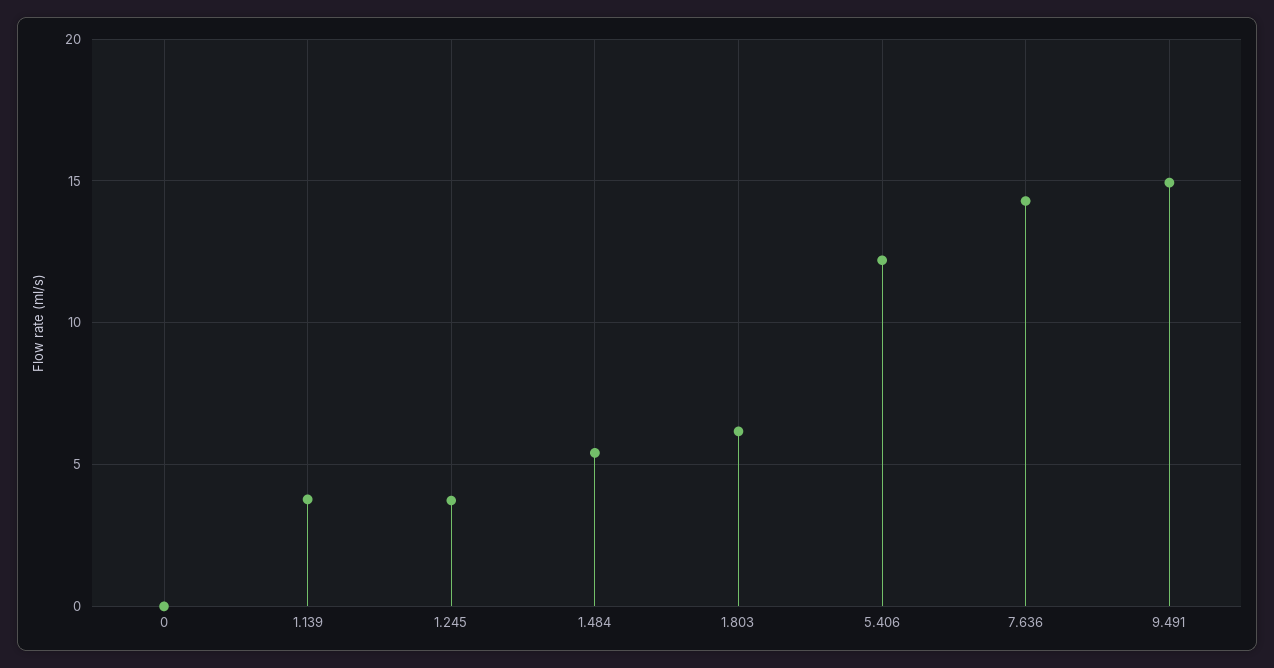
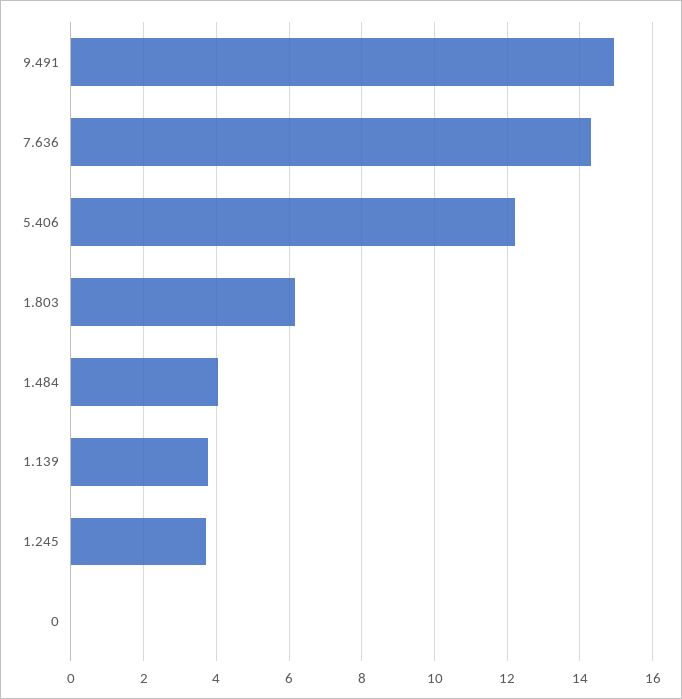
  {
    "0": 0,
    "1.139": 3.8,
    "1.245": 3.8,
-   "1.484": 5.5,
+   "1.484": 4,
    "1.803": 6.2,
    "5.406": 12.2,
    "7.636": 14.2,
    "9.491": 15
  }

